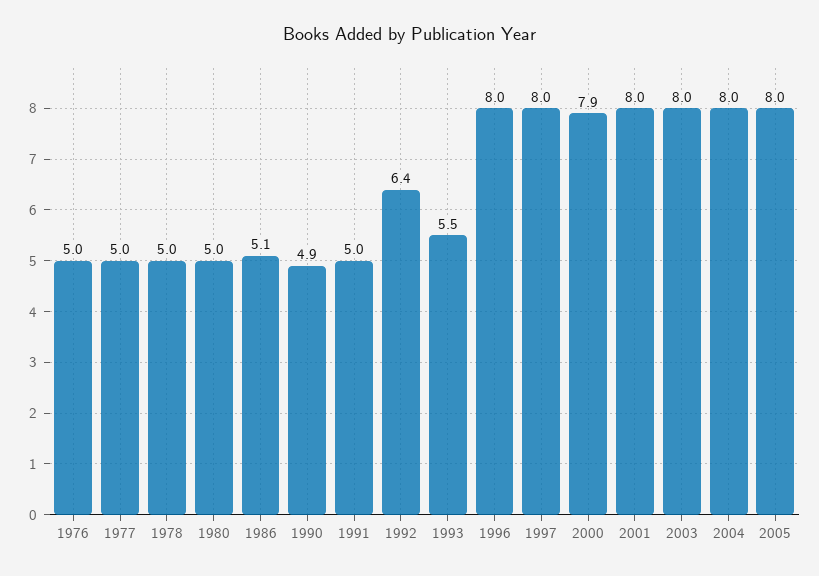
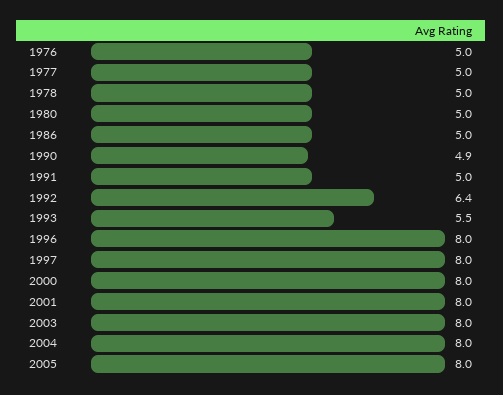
  {
    "1976": 5,
    "1977": 5,
    "1978": 5,
    "1980": 5,
-   "1986": 5.1,
+   "1986": 5,
    "1990": 4.9,
    "1991": 5,
    "1992": 6.4,
    "1993": 5.5,
    "1996": 8,
    "1997": 8,
-   "2000": 7.9,
+   "2000": 8,
    "2001": 8,
    "2003": 8,
    "2004": 8,
    "2005": 8
  }

